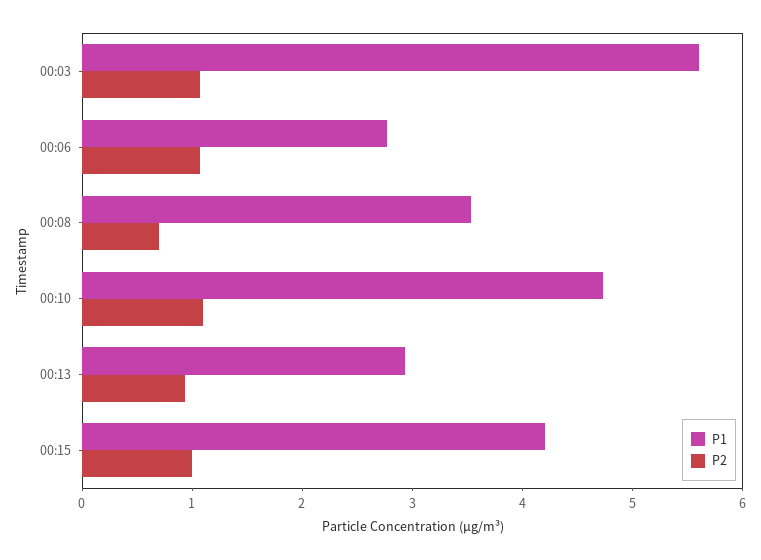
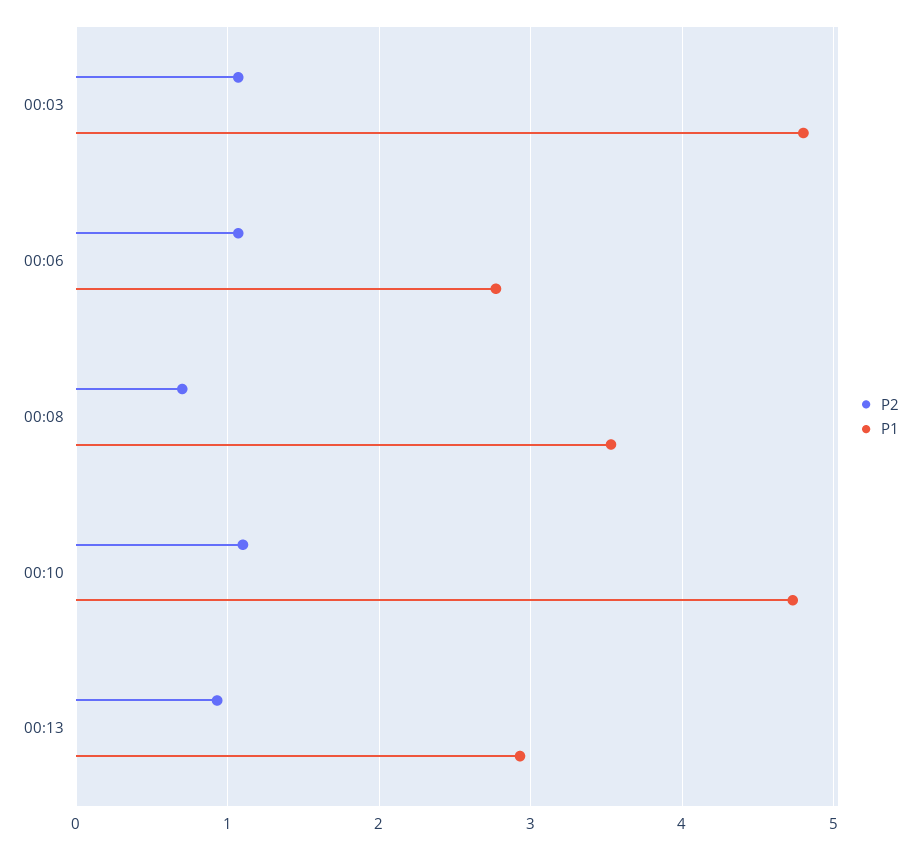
  {
    "P1": {
-     "00:03": 5.6,
+     "00:03": 4.8,
      "00:06": 2.8,
      "00:08": 3.5,
      "00:10": 4.7,
-     "00:13": 2.9,
+     "00:13": 2.9
-     "00:15": 4.2
    },
    "P2": {
      "00:03": 1.1,
      "00:06": 1.1,
      "00:08": 0.7,
      "00:10": 1.1,
-     "00:13": 0.9,
+     "00:13": 0.9
-     "00:15": 1
    }
  }

